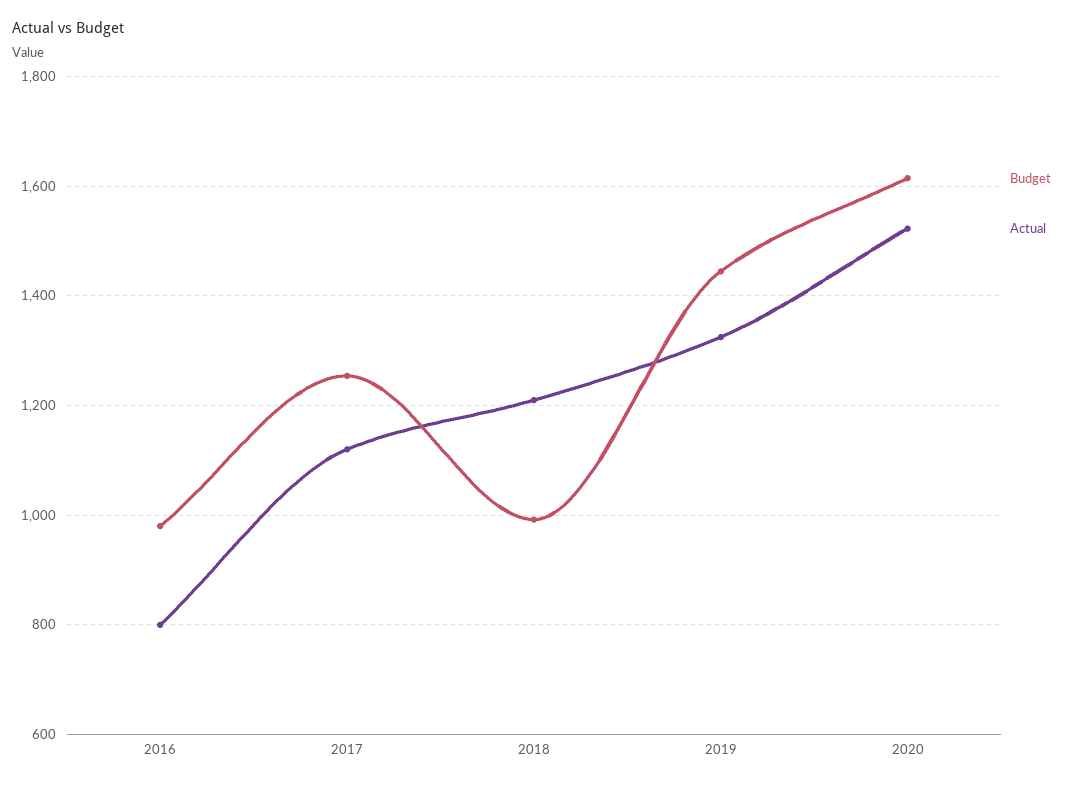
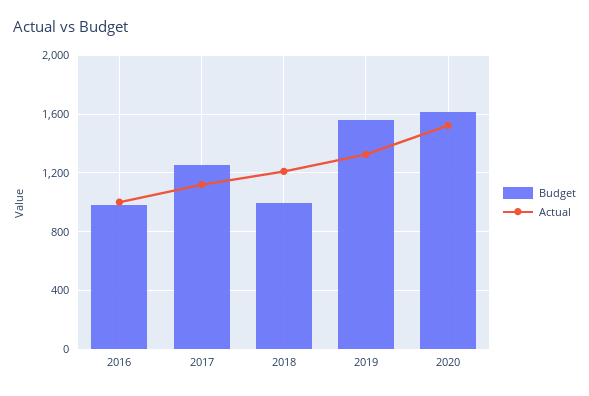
  {
    "Budget": {
      "2016": 980,
      "2017": 1260,
      "2018": 1000,
-     "2019": 1440,
+     "2019": 1550,
      "2020": 1620
    },
    "Actual": {
-     "2016": 800,
+     "2016": 1000,
      "2017": 1120,
      "2018": 1220,
      "2019": 1320,
      "2020": 1520
    }
  }

